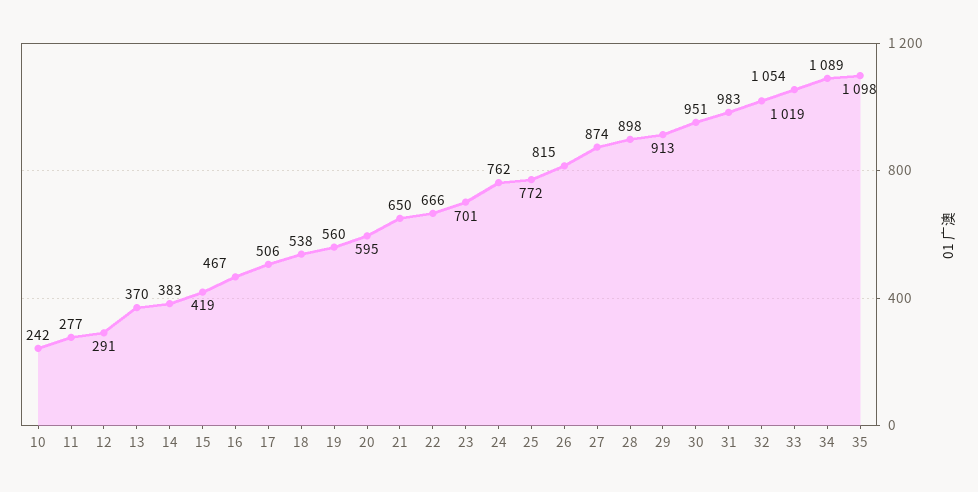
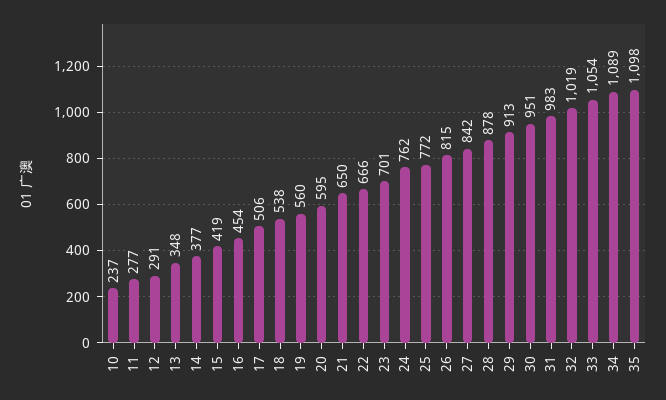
  {
-   "10": 242,
+   "10": 237,
    "11": 277,
    "12": 291,
-   "13": 370,
+   "13": 348,
-   "14": 383,
+   "14": 377,
    "15": 419,
-   "16": 467,
+   "16": 454,
    "17": 506,
    "18": 538,
    "19": 560,
    "20": 595,
    "21": 650,
    "22": 666,
    "23": 701,
    "24": 762,
    "25": 772,
    "26": 815,
-   "27": 874,
+   "27": 842,
-   "28": 898,
+   "28": 878,
    "29": 913,
    "30": 951,
    "31": 983,
    "32": 1019,
    "33": 1054,
    "34": 1089,
    "35": 1098
  }

